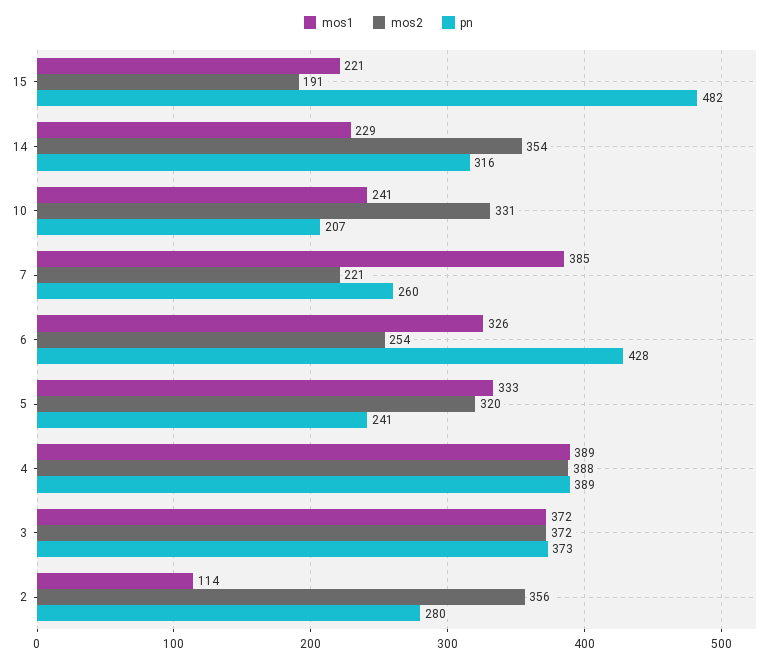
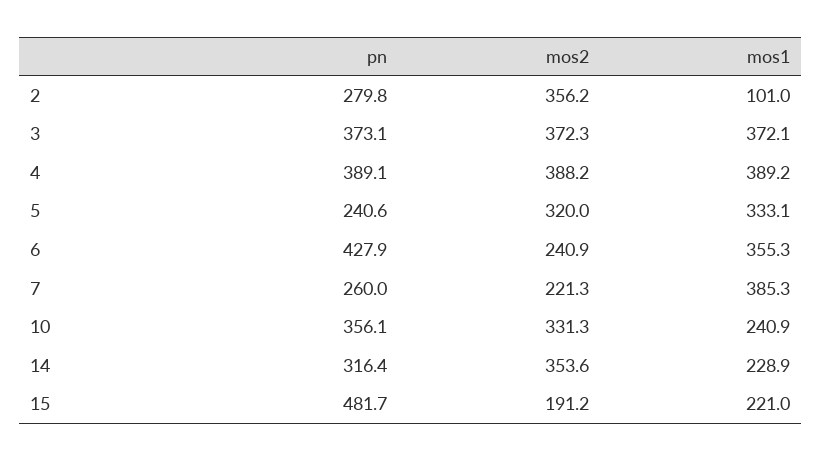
  {
    "mos1": {
      "15": 221,
      "14": 228.9,
      "10": 240.9,
      "7": 385.3,
-     "6": 326,
+     "6": 355.3,
      "5": 333.1,
      "4": 389.2,
      "3": 372.1,
-     "2": 114
+     "2": 101
    },
    "mos2": {
      "15": 191.2,
      "14": 353.6,
      "10": 331.3,
      "7": 221.3,
-     "6": 254,
+     "6": 240.9,
      "5": 320,
      "4": 388.2,
      "3": 372.3,
      "2": 356.2
    },
    "pn": {
      "15": 481.7,
      "14": 316.4,
-     "10": 207,
+     "10": 356.1,
      "7": 260,
      "6": 427.9,
      "5": 240.6,
      "4": 389.1,
      "3": 373.1,
      "2": 279.8
    }
  }

